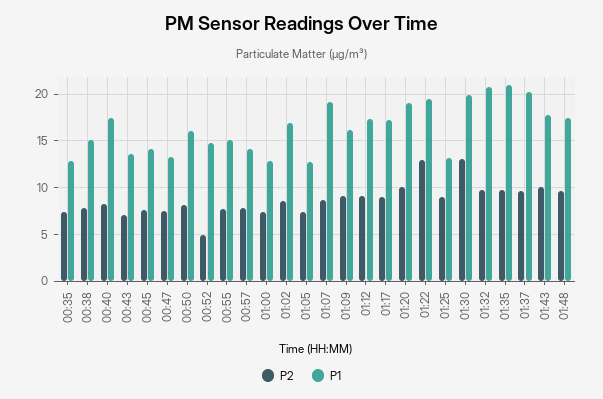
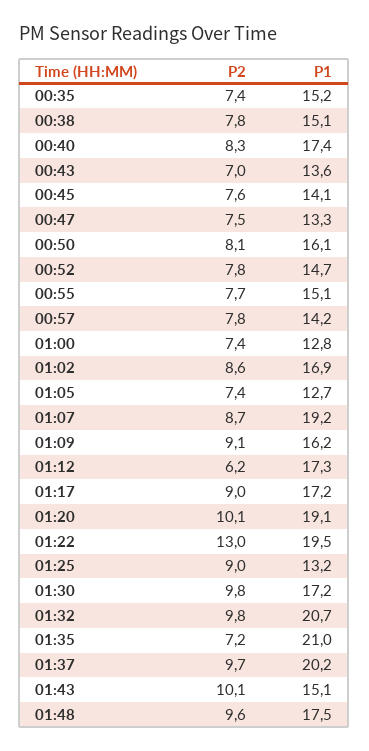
  {
    "P2": {
      "00:35": 7.4,
      "00:38": 7.8,
      "00:40": 8.3,
      "00:43": 7,
      "00:45": 7.6,
      "00:47": 7.5,
      "00:50": 8.1,
-     "00:52": 5,
+     "00:52": 7.8,
      "00:55": 7.7,
      "00:57": 7.8,
      "01:00": 7.4,
      "01:02": 8.6,
      "01:05": 7.4,
      "01:07": 8.7,
      "01:09": 9.1,
-     "01:12": 9,
+     "01:12": 6.2,
      "01:17": 9,
      "01:20": 10.1,
      "01:22": 13,
      "01:25": 9,
-     "01:30": 13,
+     "01:30": 9.8,
      "01:32": 9.8,
-     "01:35": 10,
+     "01:35": 7.2,
      "01:37": 9.7,
      "01:43": 10.1,
      "01:48": 9.6
    },
    "P1": {
-     "00:35": 13,
+     "00:35": 15.2,
      "00:38": 15.1,
      "00:40": 17.4,
      "00:43": 13.6,
      "00:45": 14.1,
      "00:47": 13.3,
      "00:50": 16.1,
      "00:52": 14.7,
      "00:55": 15.1,
      "00:57": 14.2,
      "01:00": 12.8,
      "01:02": 16.9,
      "01:05": 12.7,
      "01:07": 19.2,
      "01:09": 16.2,
      "01:12": 17.3,
      "01:17": 17.2,
      "01:20": 19.1,
      "01:22": 19.5,
      "01:25": 13.2,
-     "01:30": 20,
+     "01:30": 17.2,
      "01:32": 20.7,
      "01:35": 21,
      "01:37": 20.2,
-     "01:43": 18,
+     "01:43": 15.1,
      "01:48": 17.5
    }
  }

